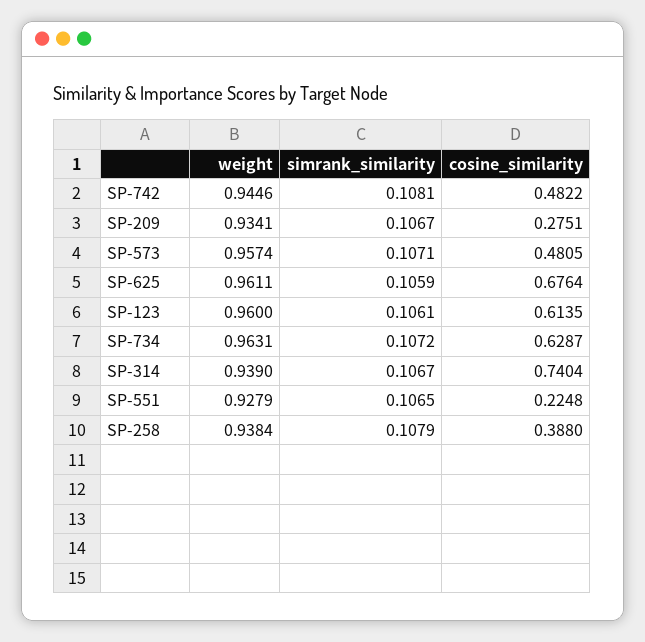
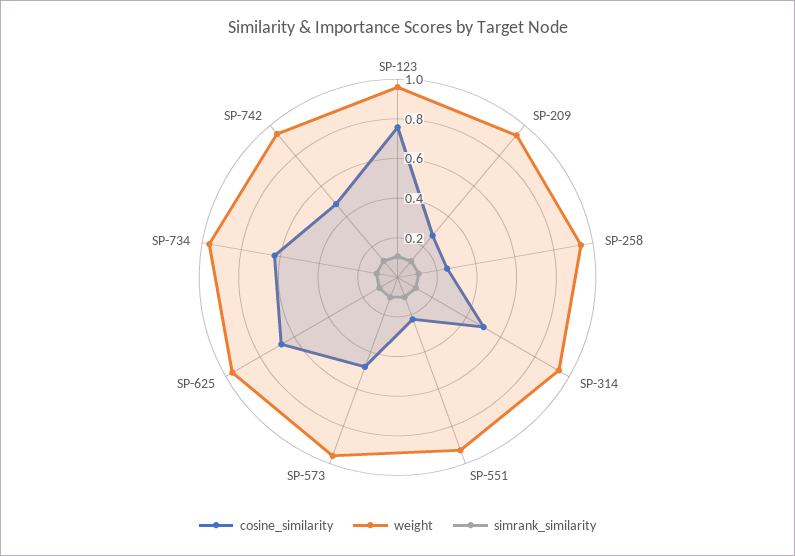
  {
    "weight": {
      "SP-742": 0.9446,
      "SP-209": 0.9341,
      "SP-573": 0.9574,
      "SP-625": 0.9611,
      "SP-123": 0.96,
      "SP-734": 0.9631,
      "SP-314": 0.939,
      "SP-551": 0.9279,
      "SP-258": 0.9384
    },
    "simrank_similarity": {
      "SP-742": 0.1081,
      "SP-209": 0.1067,
      "SP-573": 0.1071,
      "SP-625": 0.1059,
      "SP-123": 0.1061,
      "SP-734": 0.1072,
      "SP-314": 0.1067,
      "SP-551": 0.1065,
      "SP-258": 0.1079
    },
    "cosine_similarity": {
      "SP-742": 0.4822,
      "SP-209": 0.2751,
      "SP-573": 0.4805,
      "SP-625": 0.6764,
-     "SP-123": 0.6135,
+     "SP-123": 0.75,
      "SP-734": 0.6287,
-     "SP-314": 0.7404,
+     "SP-314": 0.5,
      "SP-551": 0.2248,
-     "SP-258": 0.388
+     "SP-258": 0.25
    }
  }

